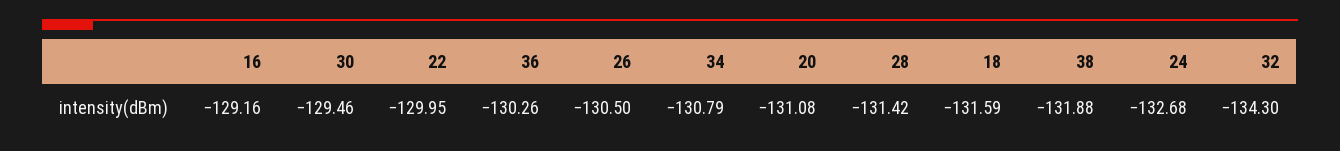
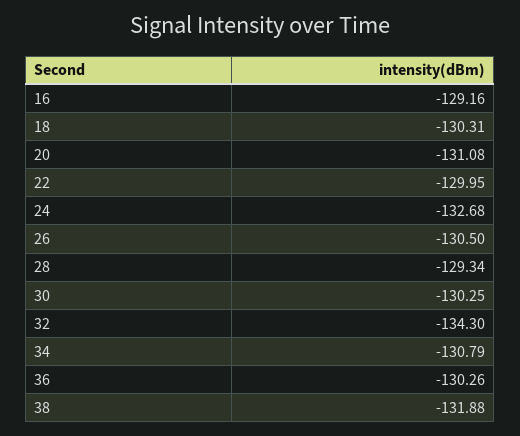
  {
    "16": -129.16,
-   "30": -129.46,
+   "30": -130.25,
    "22": -129.95,
    "36": -130.26,
    "26": -130.5,
    "34": -130.79,
    "20": -131.08,
-   "28": -131.42,
+   "28": -129.34,
-   "18": -131.59,
+   "18": -130.31,
    "38": -131.88,
    "24": -132.68,
    "32": -134.3
  }

